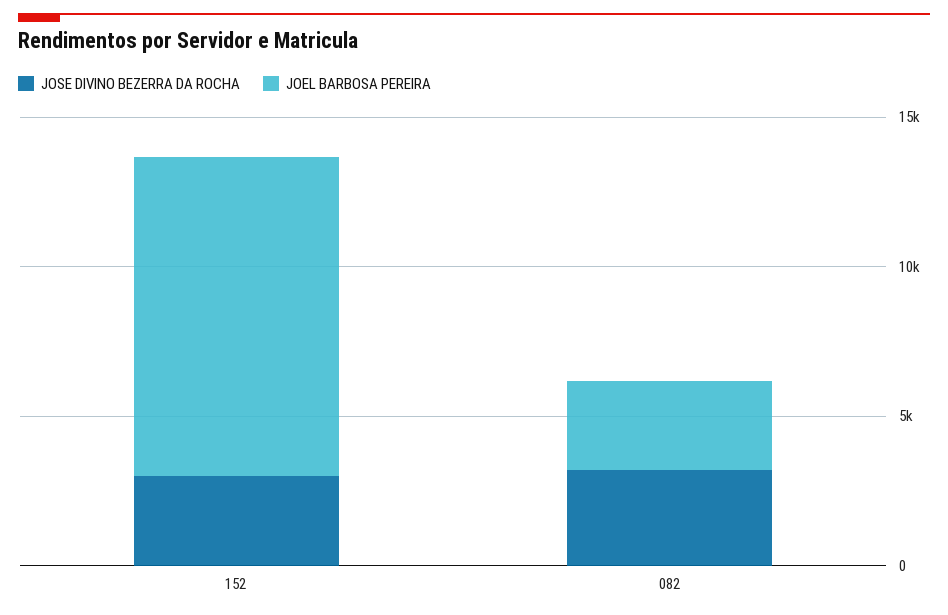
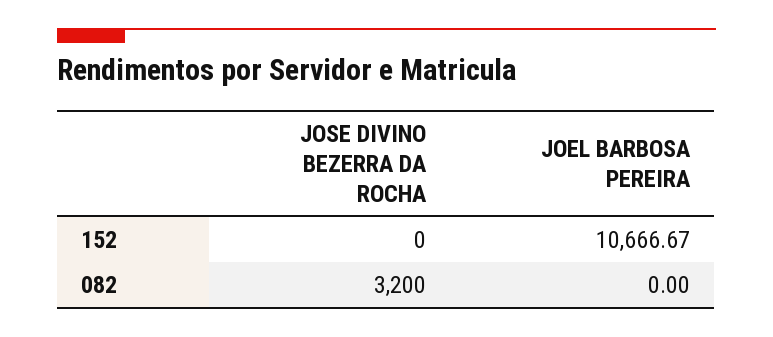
  {
    "JOSE DIVINO BEZERRA DA ROCHA": {
-     "152": 3000,
+     "152": 0,
      "082": 3200
    },
    "JOEL BARBOSA PEREIRA": {
      "152": 10666.67,
-     "082": 3000
+     "082": 0
    }
  }

